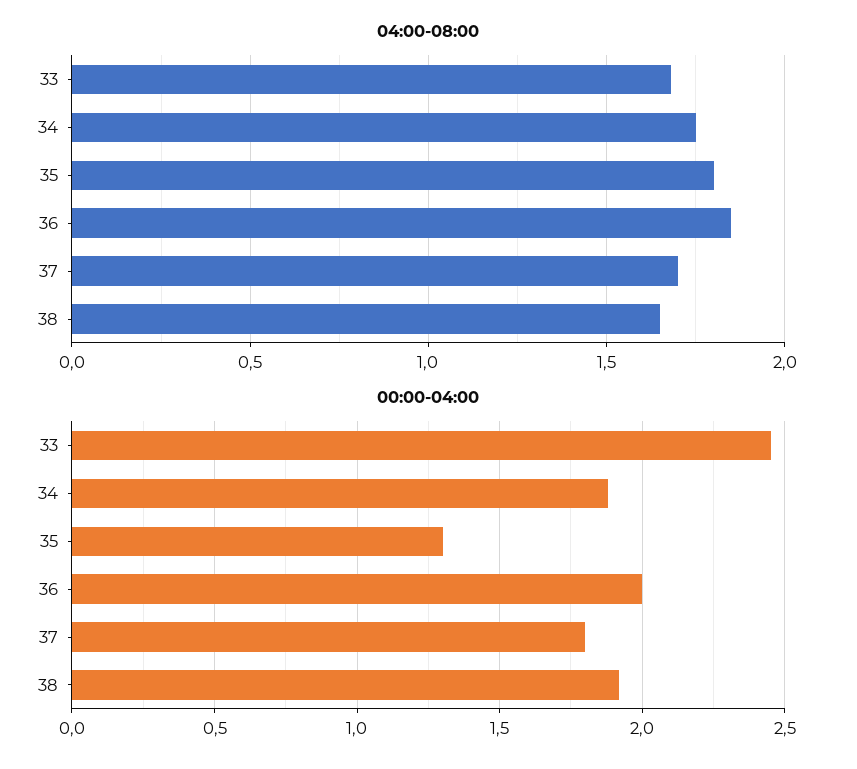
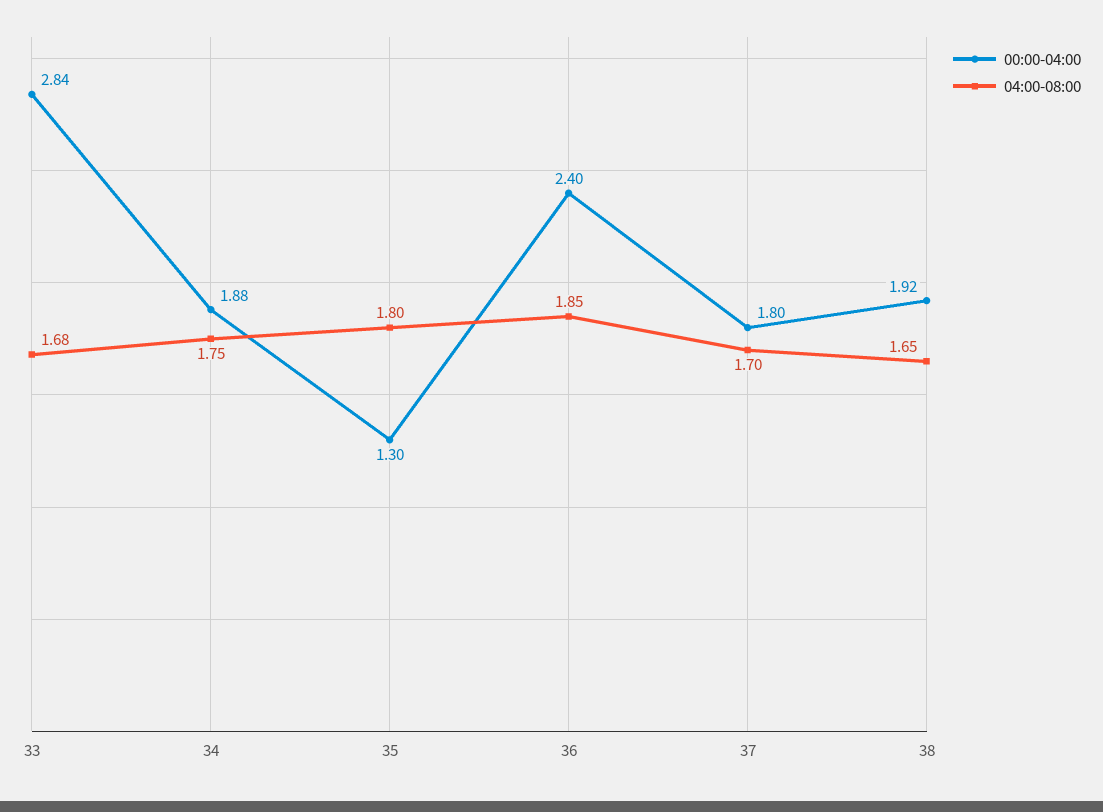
  {
    "04:00-08:00": {
      "33": 1.68,
      "34": 1.75,
      "35": 1.8,
      "36": 1.85,
      "37": 1.7,
      "38": 1.65
    },
    "00:00-04:00": {
-     "33": 2.45,
+     "33": 2.84,
      "34": 1.88,
      "35": 1.3,
-     "36": 2,
+     "36": 2.4,
      "37": 1.8,
      "38": 1.92
    }
  }

